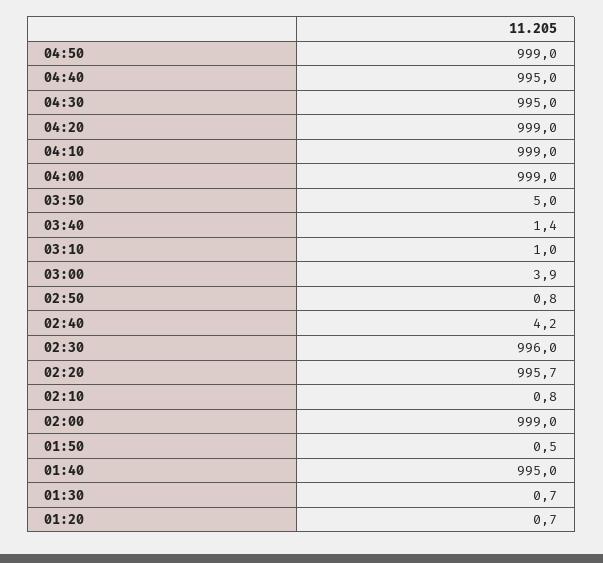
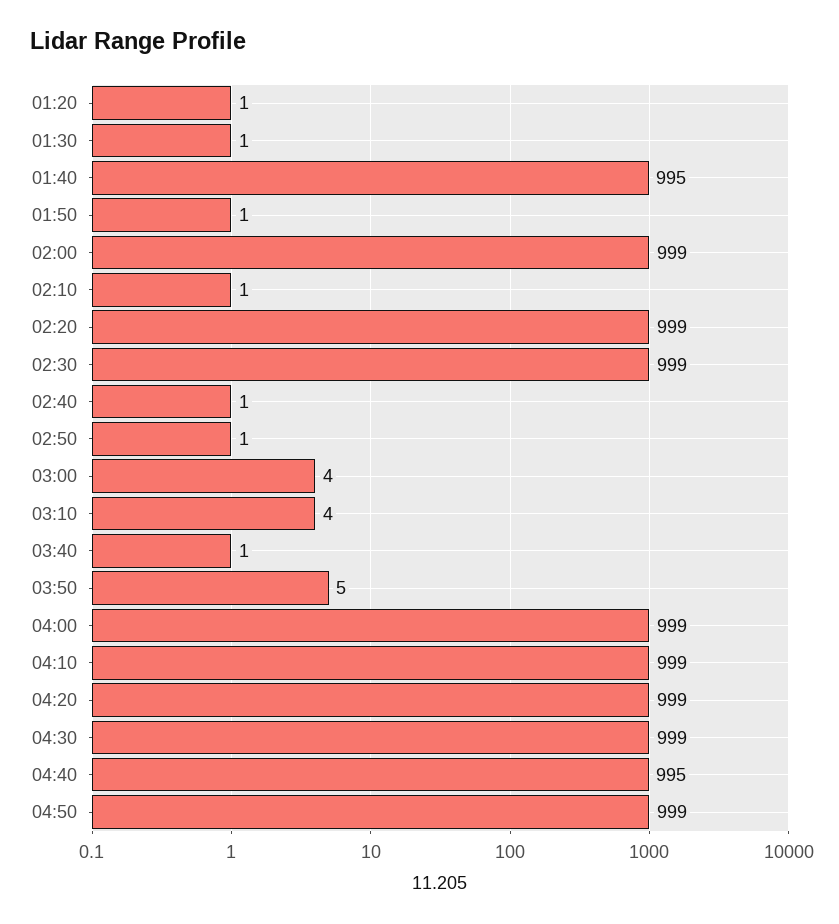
  {
    "04:50": 999,
    "04:40": 995,
-   "04:30": 995,
+   "04:30": 999,
    "04:20": 999,
    "04:10": 999,
    "04:00": 999,
    "03:50": 5,
    "03:40": 1.4,
-   "03:10": 1,
+   "03:10": 4,
    "03:00": 3.9,
    "02:50": 0.8,
-   "02:40": 4.2,
+   "02:40": 1,
-   "02:30": 996,
+   "02:30": 999,
-   "02:20": 995.7,
+   "02:20": 999,
    "02:10": 0.8,
    "02:00": 999,
    "01:50": 0.5,
    "01:40": 995,
    "01:30": 0.7,
    "01:20": 0.7
  }

